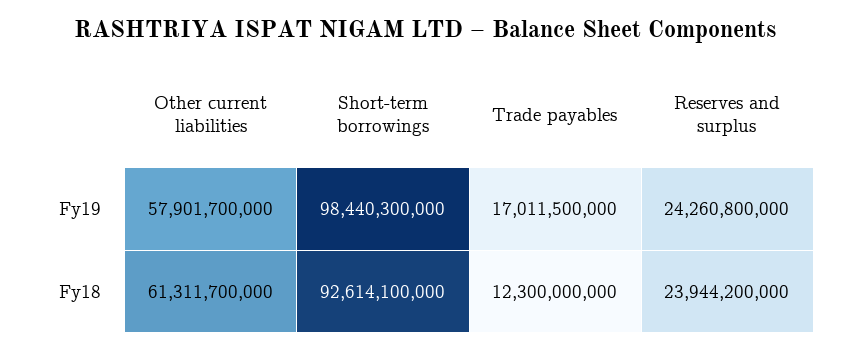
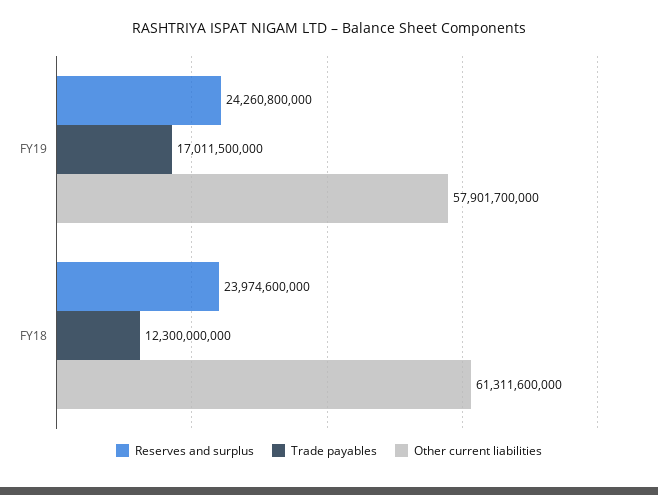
  {
    "Other current liabilities": {
      "Fy19": 57901700000,
-     "Fy18": 61311700000
+     "Fy18": 61311600000
    },
-   "Short-term borrowings": {
-     "Fy19": 98440300000,
-     "Fy18": 92614100000
-   },
    "Trade payables": {
      "Fy19": 17011500000,
      "Fy18": 12300000000
    },
    "Reserves and surplus": {
      "Fy19": 24260800000,
-     "Fy18": 23944200000
+     "Fy18": 23974600000
    }
  }

